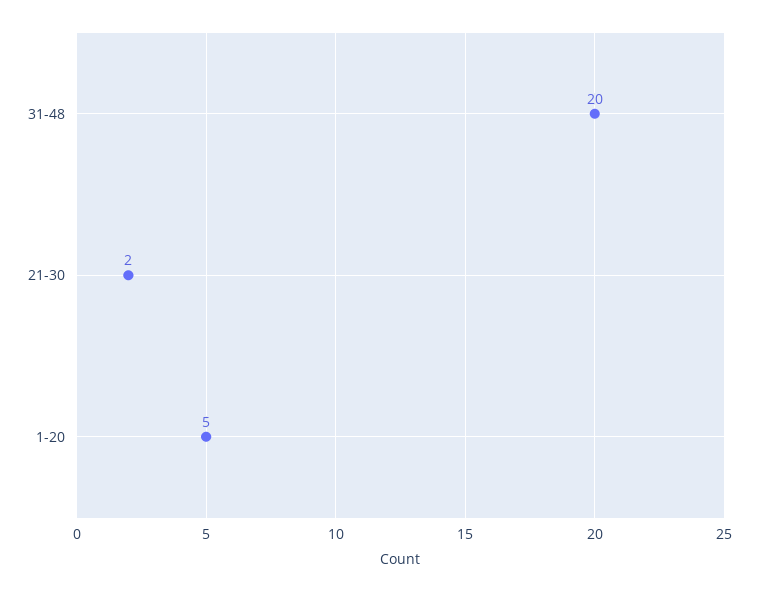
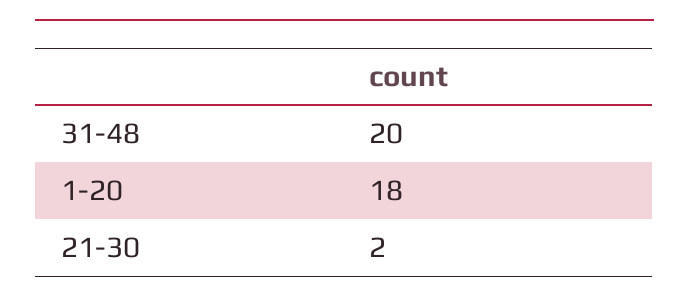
  {
    "31-48": 20,
    "21-30": 2,
-   "1-20": 5
+   "1-20": 18
  }

